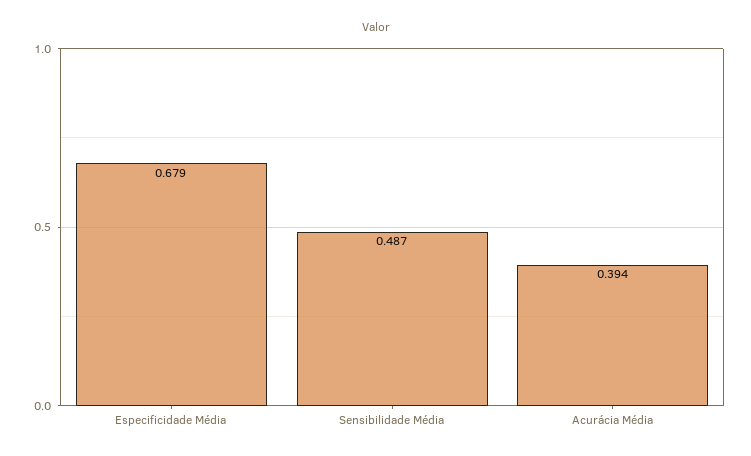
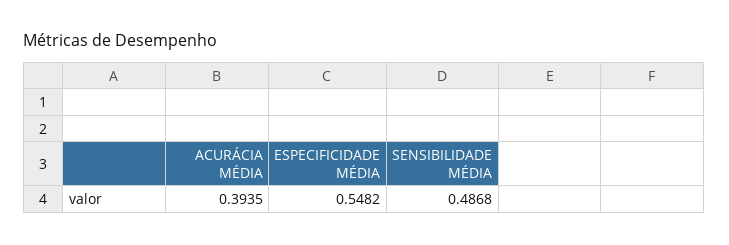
  {
-   "Especificidade Média": 0.679,
+   "Especificidade Média": 0.5482,
    "Sensibilidade Média": 0.4868,
    "Acurácia Média": 0.3935
  }

